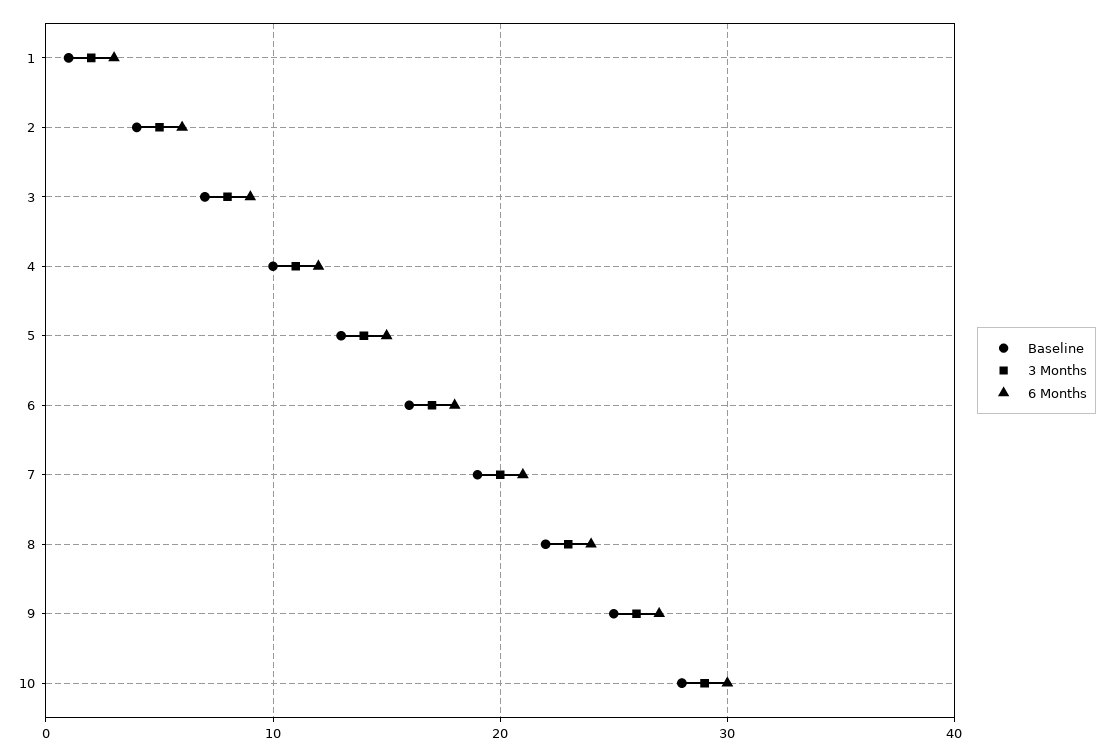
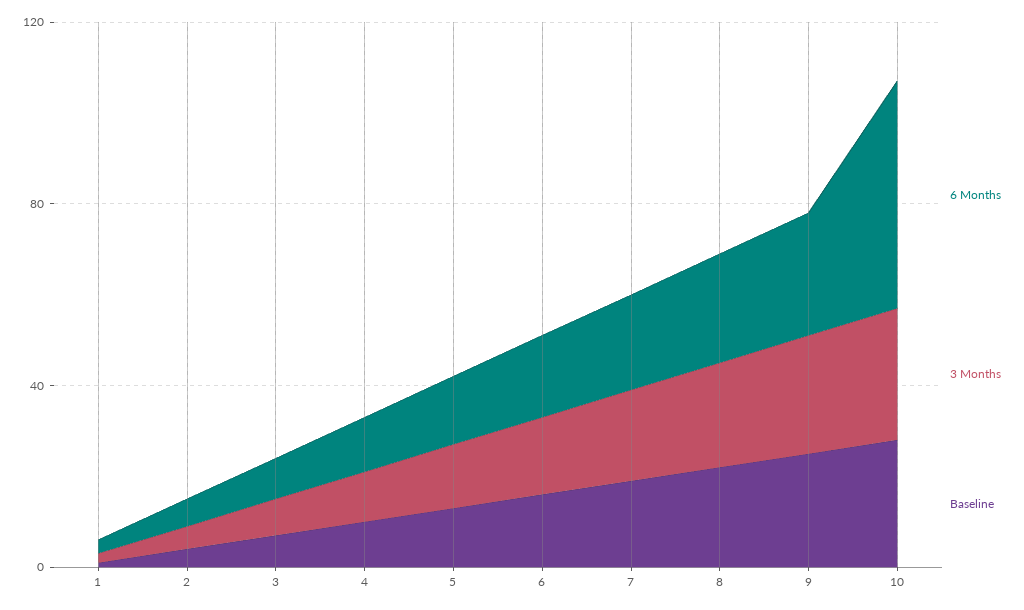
  {
    "Baseline": {
      "1": 1,
      "2": 4,
      "3": 7,
      "4": 10,
      "5": 13,
      "6": 16,
      "7": 19,
      "8": 22,
      "9": 25,
      "10": 28
    },
    "3 Months": {
      "1": 2,
      "2": 5,
      "3": 8,
      "4": 11,
      "5": 14,
      "6": 17,
      "7": 20,
      "8": 23,
      "9": 26,
      "10": 29
    },
    "6 Months": {
      "1": 3,
      "2": 6,
      "3": 9,
      "4": 12,
      "5": 15,
      "6": 18,
      "7": 21,
      "8": 24,
      "9": 27,
-     "10": 30
+     "10": 50
    }
  }

